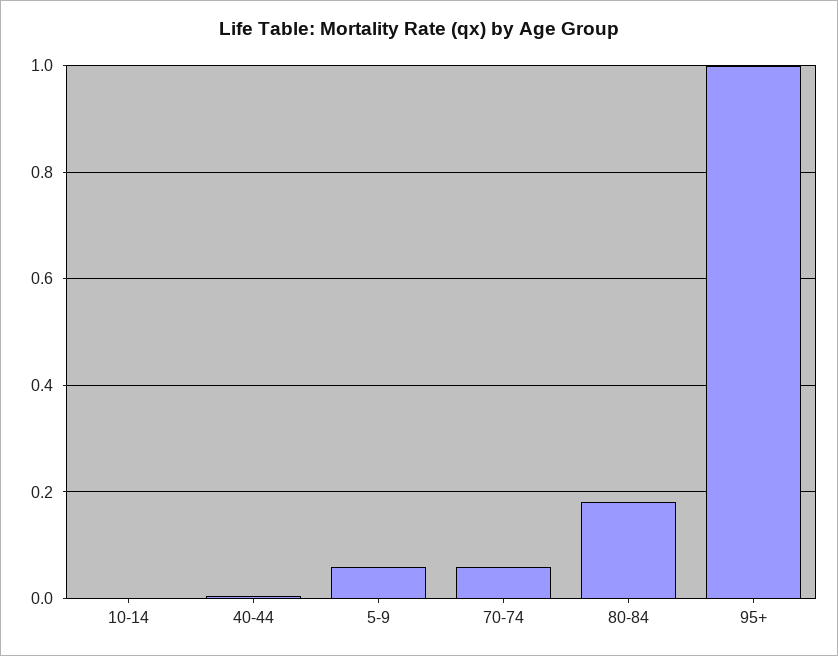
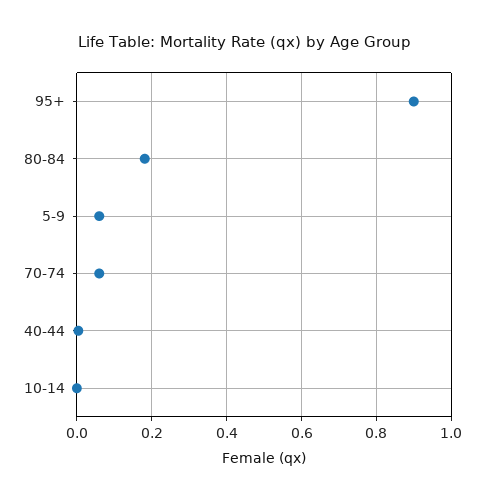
  {
    "10-14": 0,
    "40-44": 0,
    "5-9": 0.06,
    "70-74": 0.06,
    "80-84": 0.18,
-   "95+": 1
+   "95+": 0.9
  }

